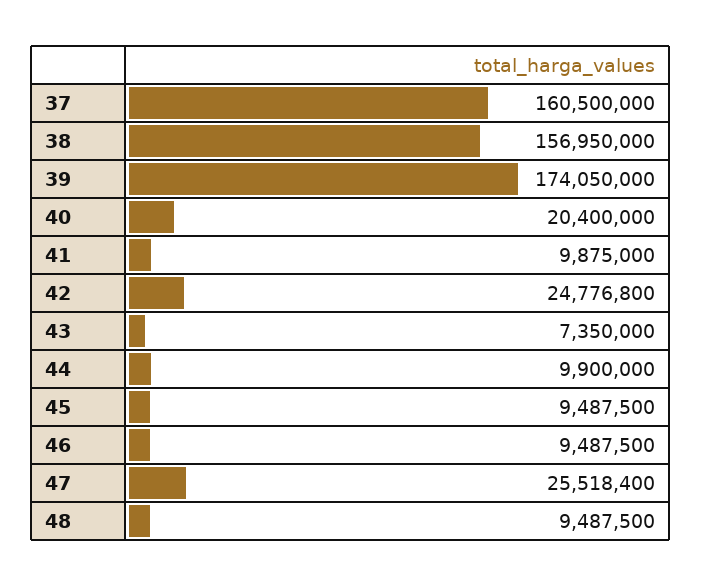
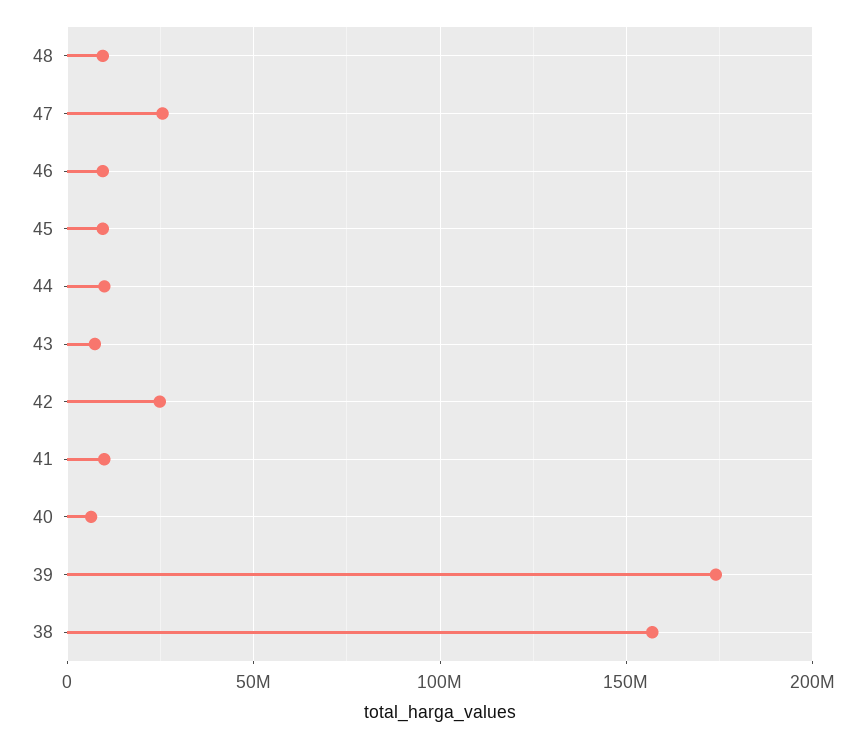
  {
-   "37": 160500000,
    "38": 156950000,
    "39": 174050000,
-   "40": 20400000,
+   "40": 5000000,
    "41": 9875000,
    "42": 24776800,
    "43": 7350000,
    "44": 9900000,
    "45": 9487500,
    "46": 9487500,
    "47": 25518400,
    "48": 9487500
  }

